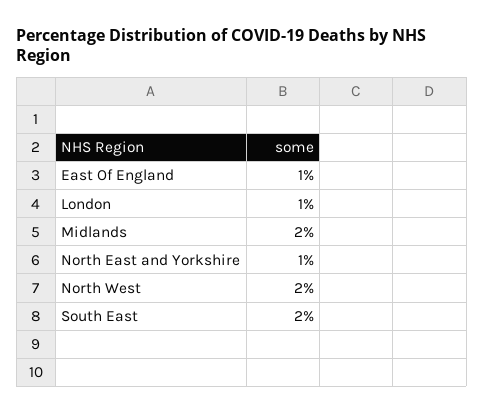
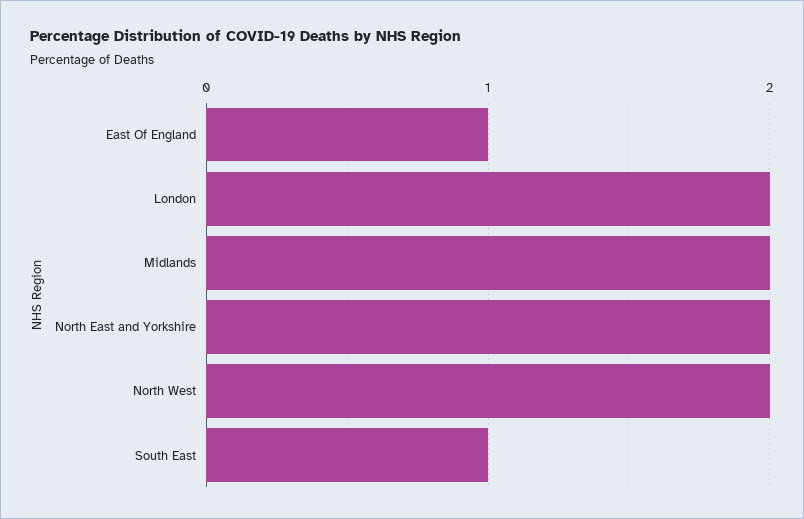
  {
    "East Of England": 1,
-   "London": 1,
+   "London": 2,
    "Midlands": 2,
-   "North East and Yorkshire": 1,
+   "North East and Yorkshire": 2,
    "North West": 2,
-   "South East": 2
+   "South East": 1
  }

